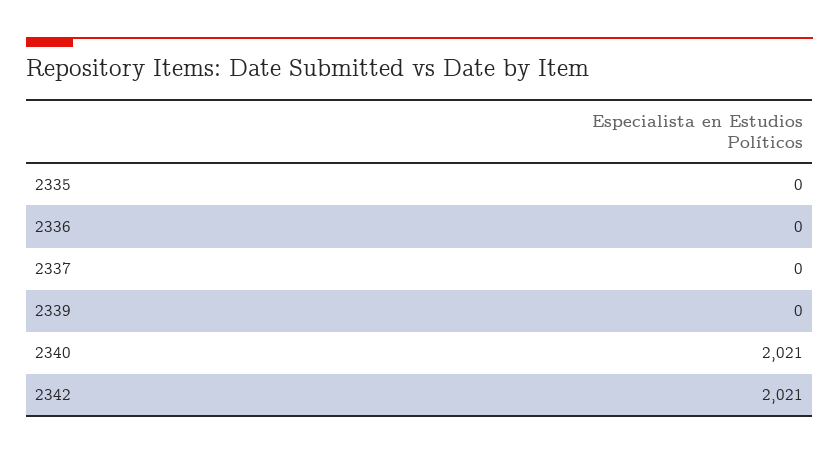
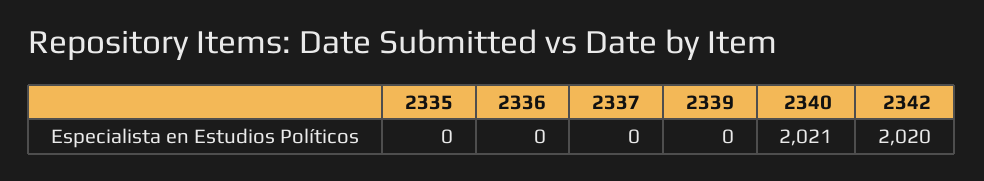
  {
    "2335": 0,
    "2336": 0,
    "2337": 0,
    "2339": 0,
    "2340": 2021,
-   "2342": 2021
+   "2342": 2020
  }

